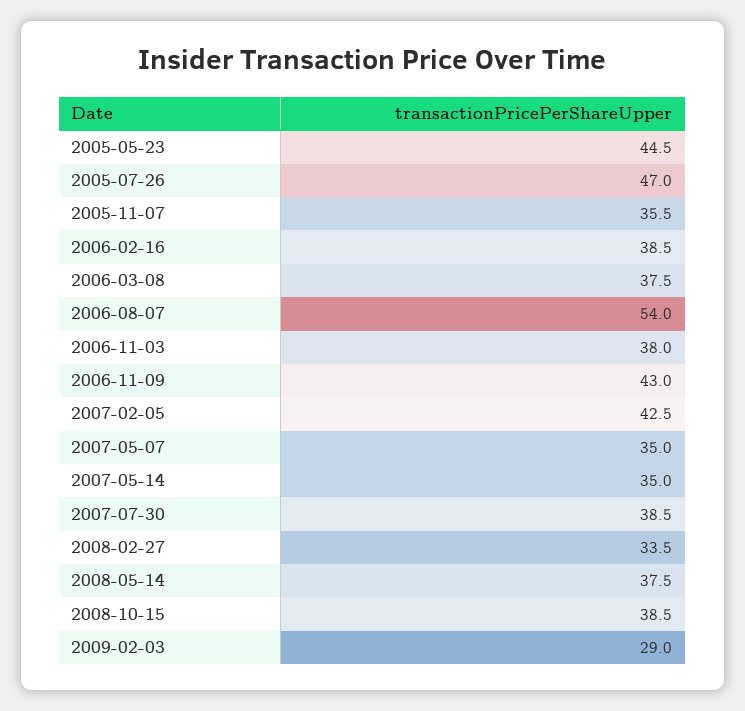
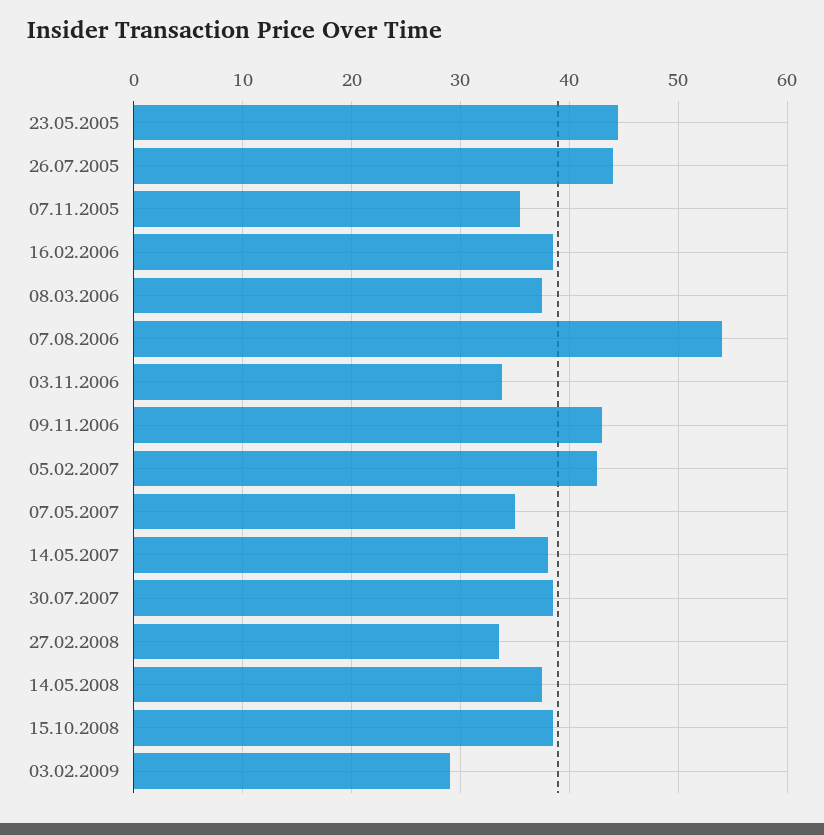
  {
    "2005-05-23": 44.5,
-   "2005-07-26": 47,
+   "2005-07-26": 44,
    "2005-11-07": 35.5,
    "2006-02-16": 38.5,
    "2006-03-08": 37.5,
    "2006-08-07": 54,
-   "2006-11-03": 38,
+   "2006-11-03": 34,
    "2006-11-09": 43,
    "2007-02-05": 42.5,
    "2007-05-07": 35,
-   "2007-05-14": 35,
+   "2007-05-14": 38,
    "2007-07-30": 38.5,
    "2008-02-27": 33.5,
    "2008-05-14": 37.5,
    "2008-10-15": 38.5,
    "2009-02-03": 29
  }

